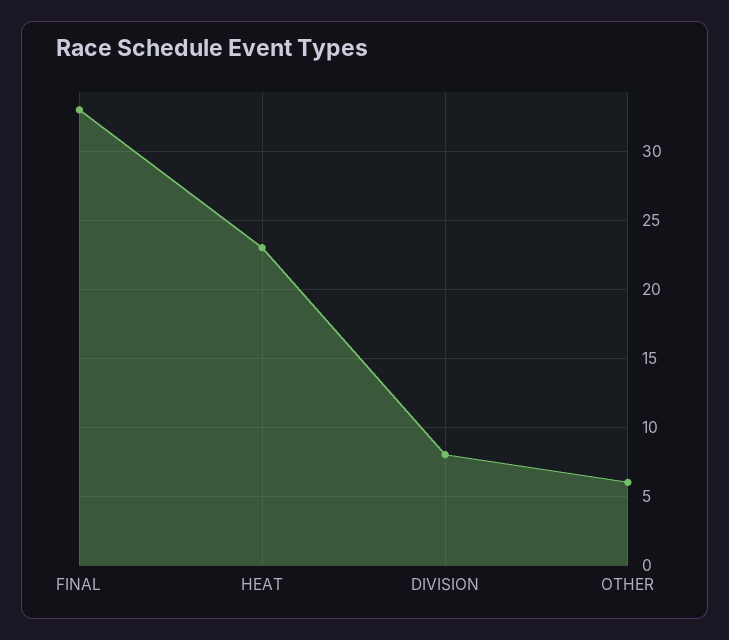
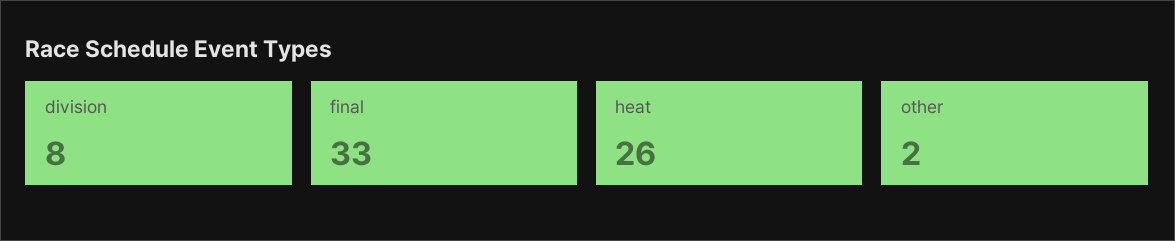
  {
    "FINAL": 33,
-   "HEAT": 23,
+   "HEAT": 26,
    "DIVISION": 8,
-   "OTHER": 6
+   "OTHER": 2
  }

